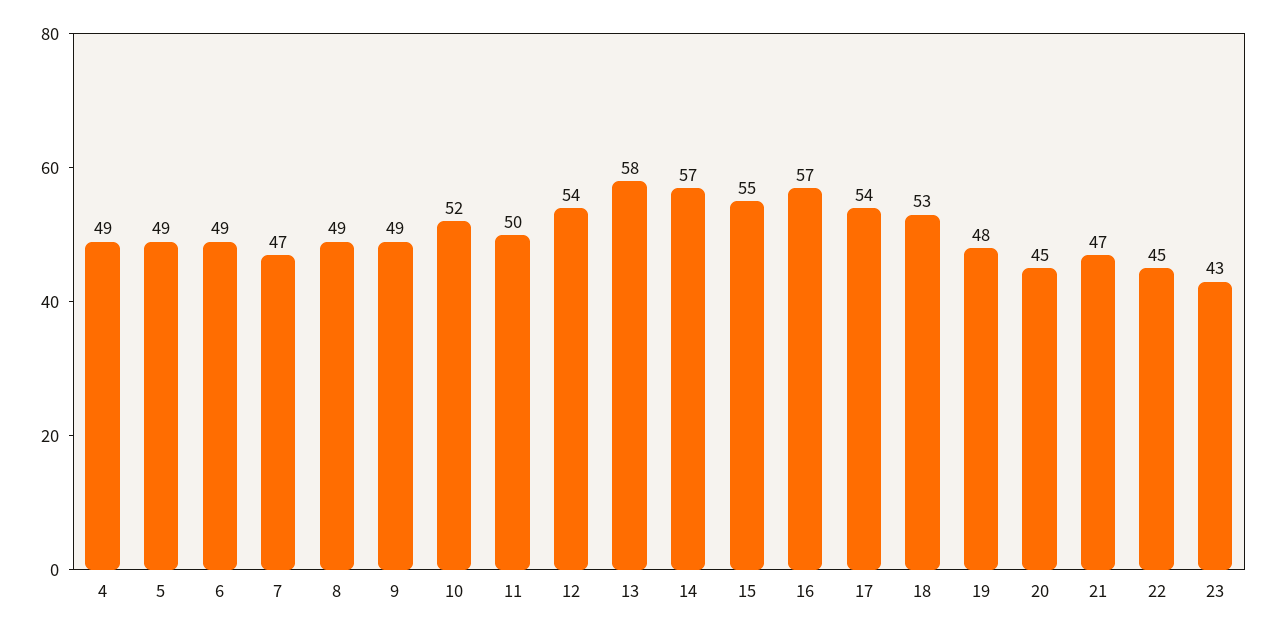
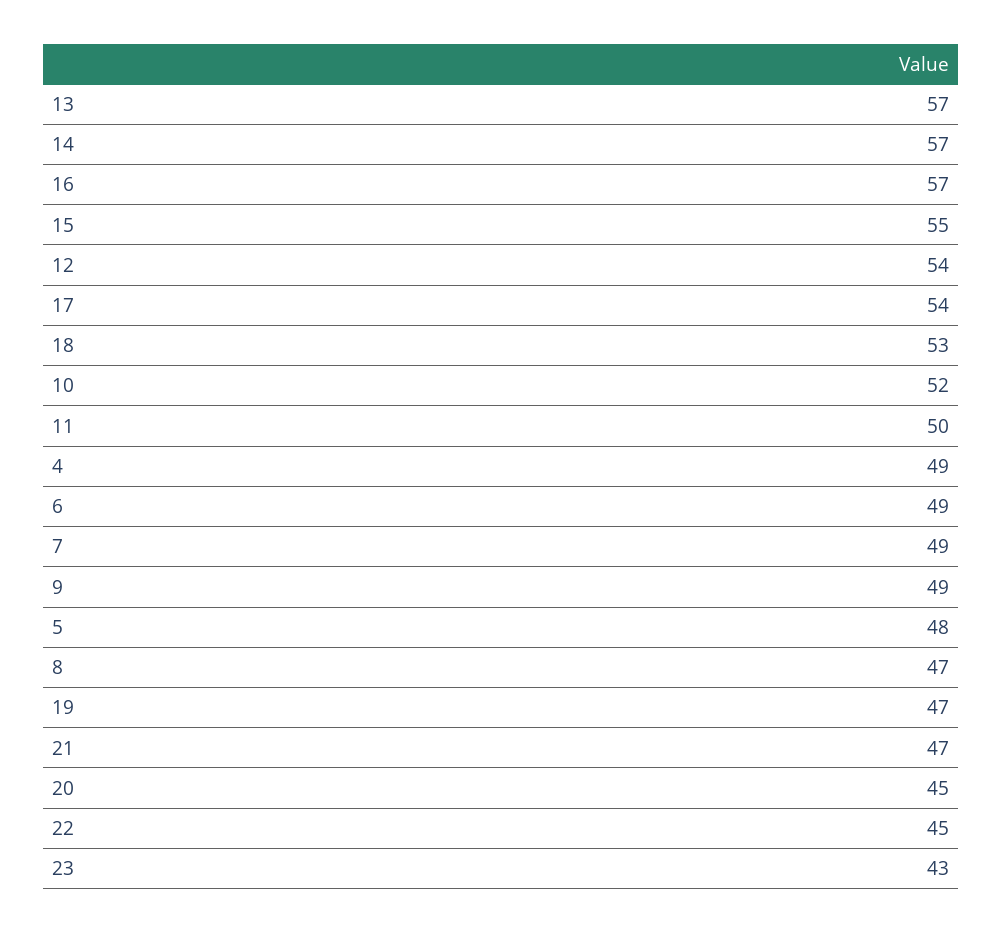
  {
    "4": 49,
-   "5": 49,
+   "5": 48,
    "6": 49,
-   "7": 47,
+   "7": 49,
-   "8": 49,
+   "8": 47,
    "9": 49,
    "10": 52,
    "11": 50,
    "12": 54,
-   "13": 58,
+   "13": 57,
    "14": 57,
    "15": 55,
    "16": 57,
    "17": 54,
    "18": 53,
-   "19": 48,
+   "19": 47,
    "20": 45,
    "21": 47,
    "22": 45,
    "23": 43
  }

